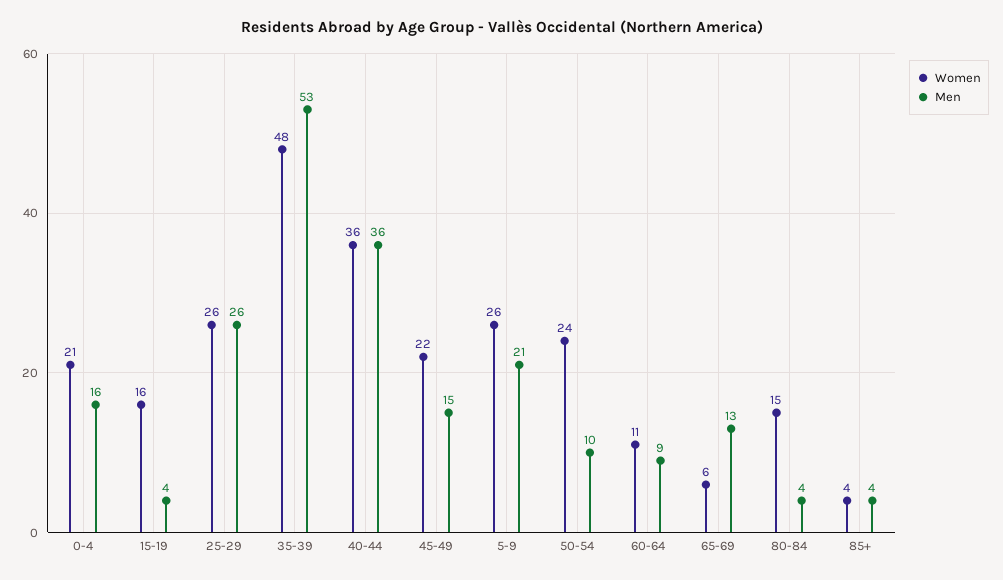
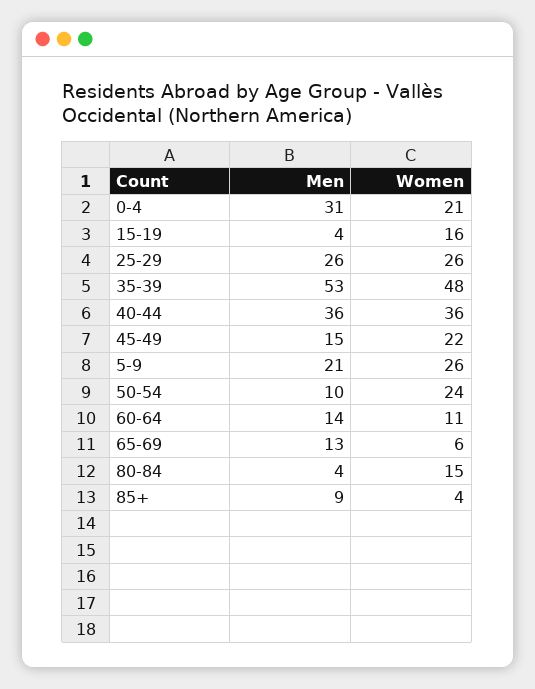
  {
    "Women": {
      "0-4": 21,
      "15-19": 16,
      "25-29": 26,
      "35-39": 48,
      "40-44": 36,
      "45-49": 22,
      "5-9": 26,
      "50-54": 24,
      "60-64": 11,
      "65-69": 6,
      "80-84": 15,
      "85+": 4
    },
    "Men": {
-     "0-4": 16,
+     "0-4": 31,
      "15-19": 4,
      "25-29": 26,
      "35-39": 53,
      "40-44": 36,
      "45-49": 15,
      "5-9": 21,
      "50-54": 10,
-     "60-64": 9,
+     "60-64": 14,
      "65-69": 13,
      "80-84": 4,
-     "85+": 4
+     "85+": 9
    }
  }

